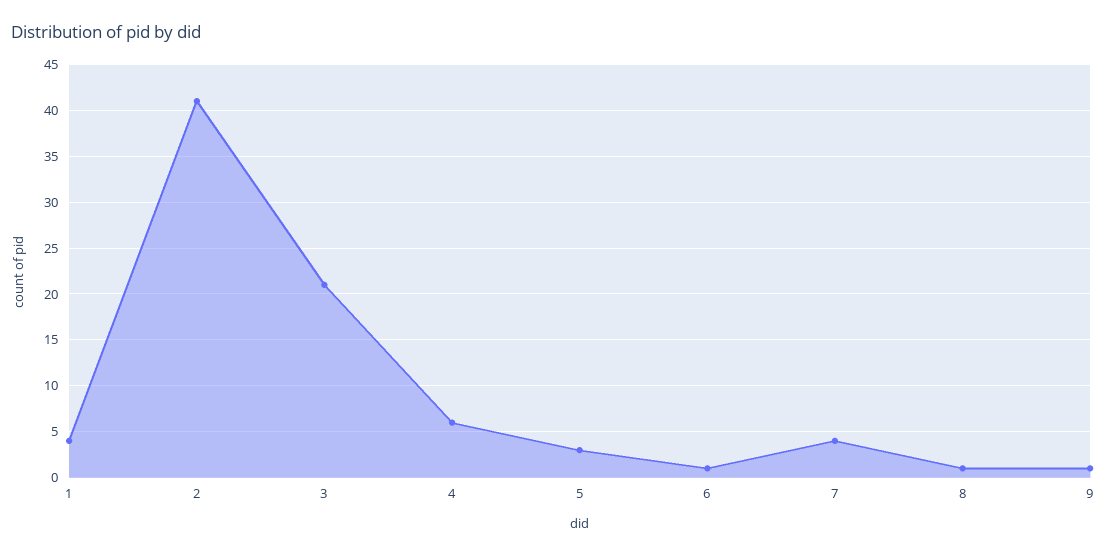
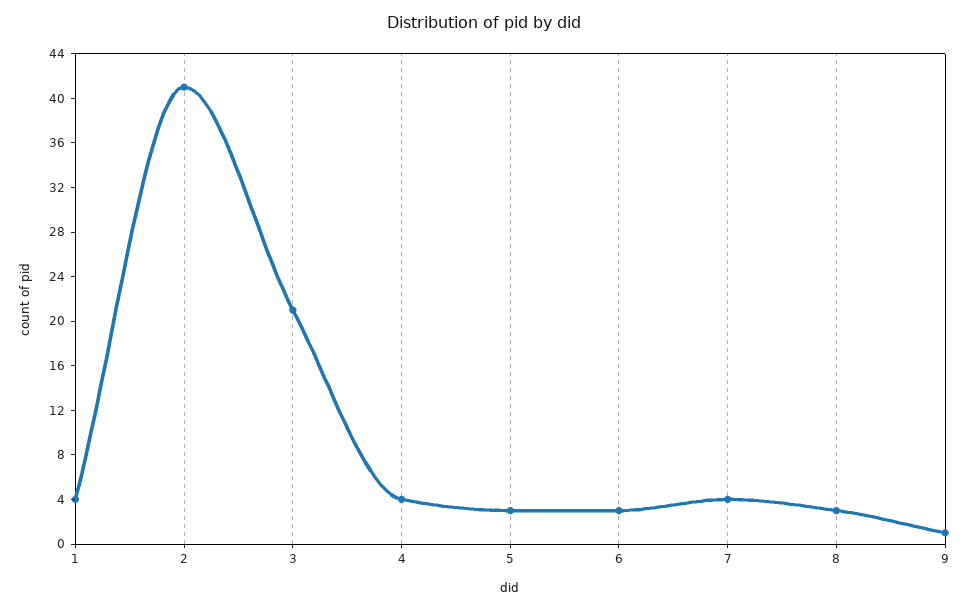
  {
    "1": 4,
    "2": 41,
    "3": 21,
-   "4": 6,
+   "4": 4,
    "5": 3,
-   "6": 1,
+   "6": 3,
    "7": 4,
-   "8": 1,
+   "8": 3,
    "9": 1
  }

